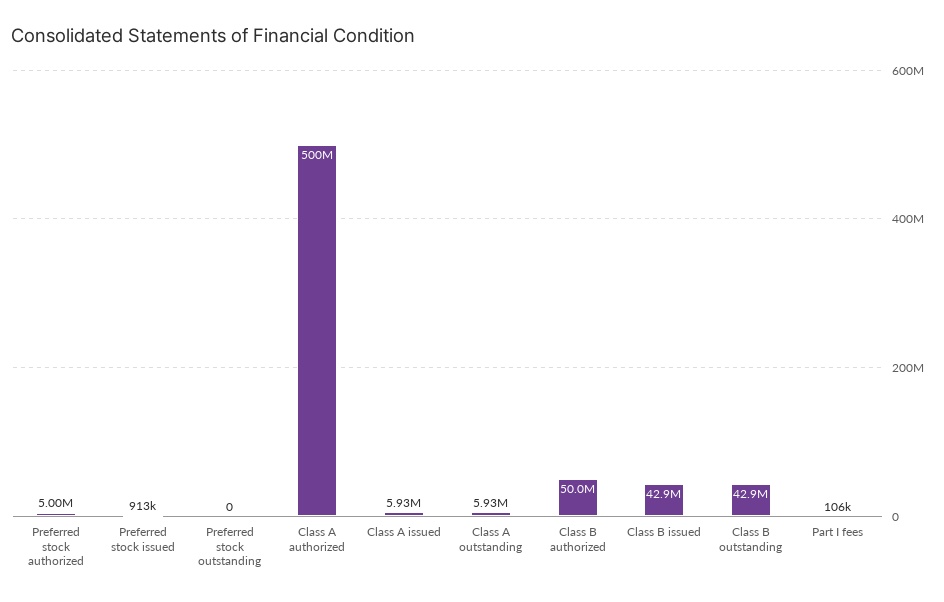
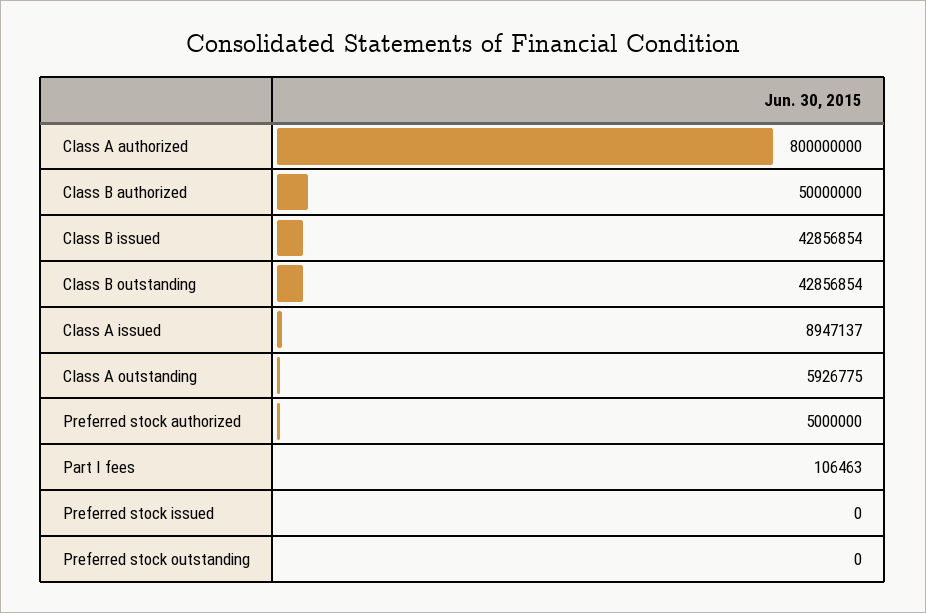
  {
    "Preferred stock authorized": 5000000,
-   "Preferred stock issued": 913000,
+   "Preferred stock issued": 0,
    "Preferred stock outstanding": 0,
-   "Class A authorized": 500000000,
+   "Class A authorized": 800000000,
-   "Class A issued": 5930000,
+   "Class A issued": 8947137,
    "Class A outstanding": 5926775,
    "Class B authorized": 50000000,
    "Class B issued": 42856854,
    "Class B outstanding": 42856854,
    "Part I fees": 106463
  }

